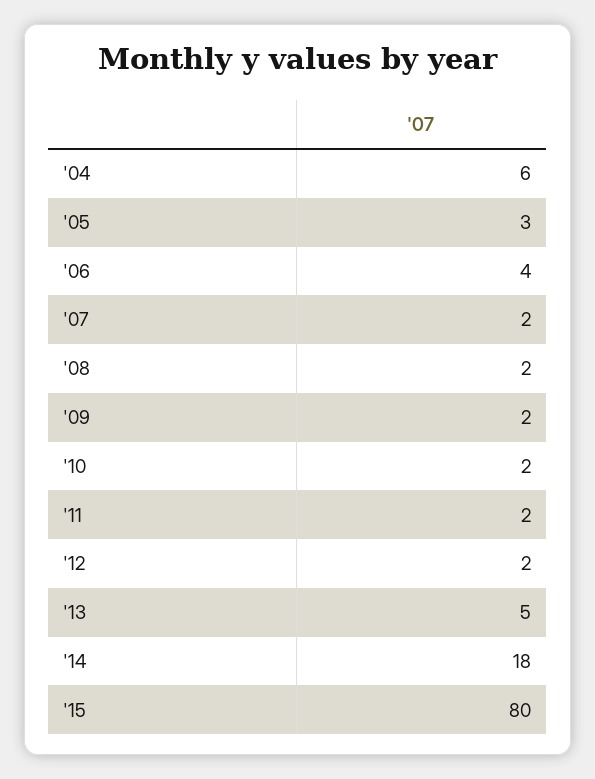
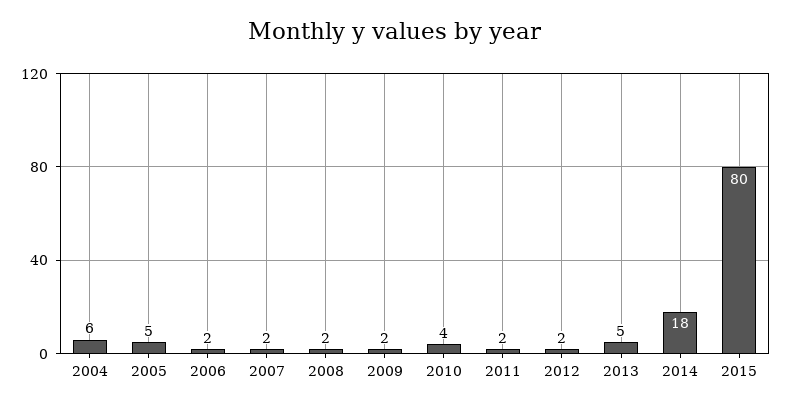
  {
    "'04": 6,
-   "'05": 3,
+   "'05": 5,
-   "'06": 4,
+   "'06": 2,
    "'07": 2,
    "'08": 2,
    "'09": 2,
-   "'10": 2,
+   "'10": 4,
    "'11": 2,
    "'12": 2,
    "'13": 5,
    "'14": 18,
    "'15": 80
  }

